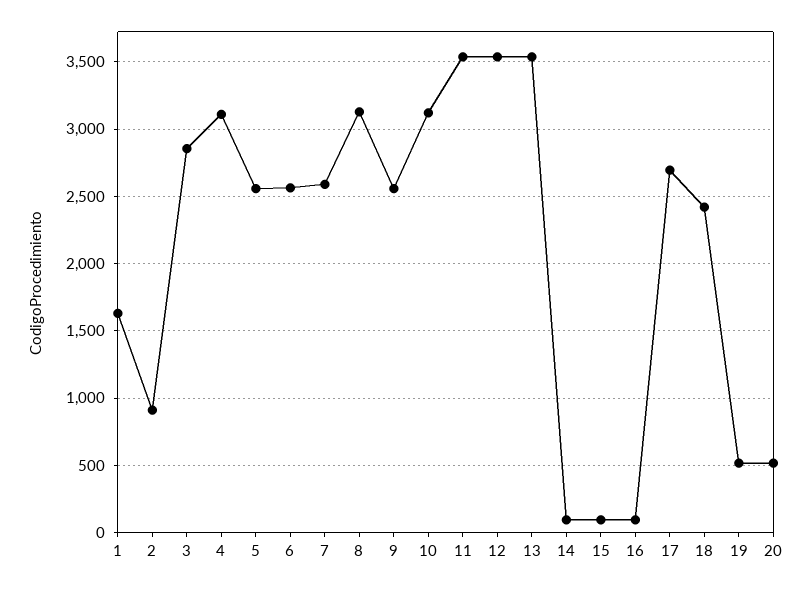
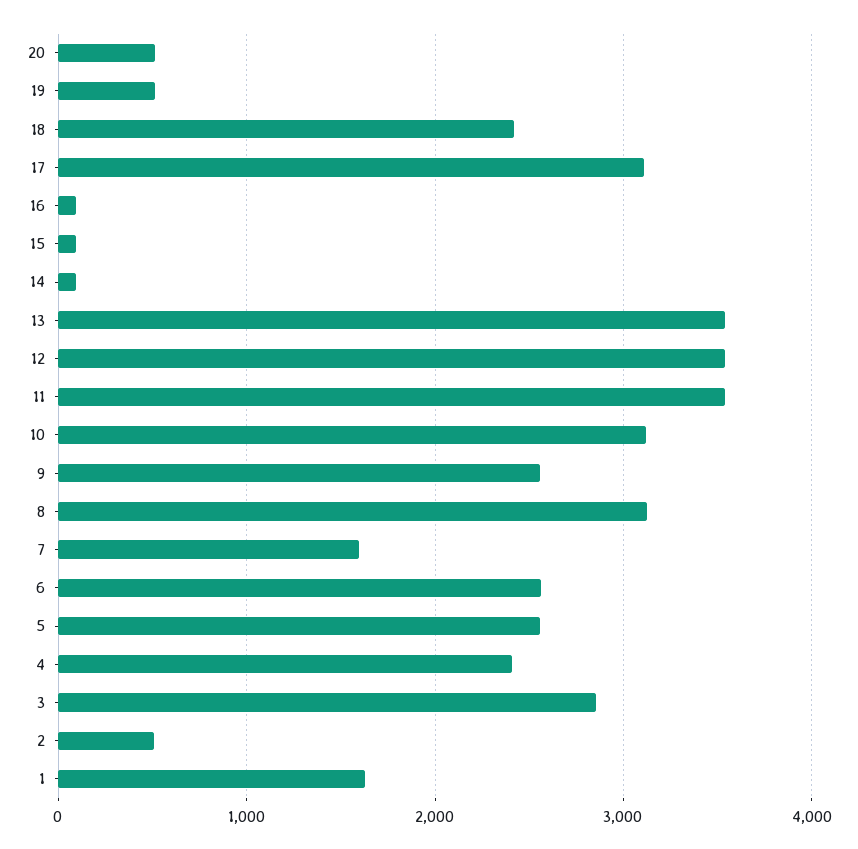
  {
    "1": 1650,
-   "2": 900,
+   "2": 500,
    "3": 2850,
-   "4": 3100,
+   "4": 2400,
    "5": 2550,
    "6": 2550,
-   "7": 2600,
+   "7": 1600,
    "8": 3150,
    "9": 2550,
    "10": 3100,
    "11": 3550,
    "12": 3550,
    "13": 3550,
    "14": 100,
    "15": 100,
    "16": 100,
-   "17": 2700,
+   "17": 3100,
    "18": 2400,
    "19": 500,
    "20": 500
  }

